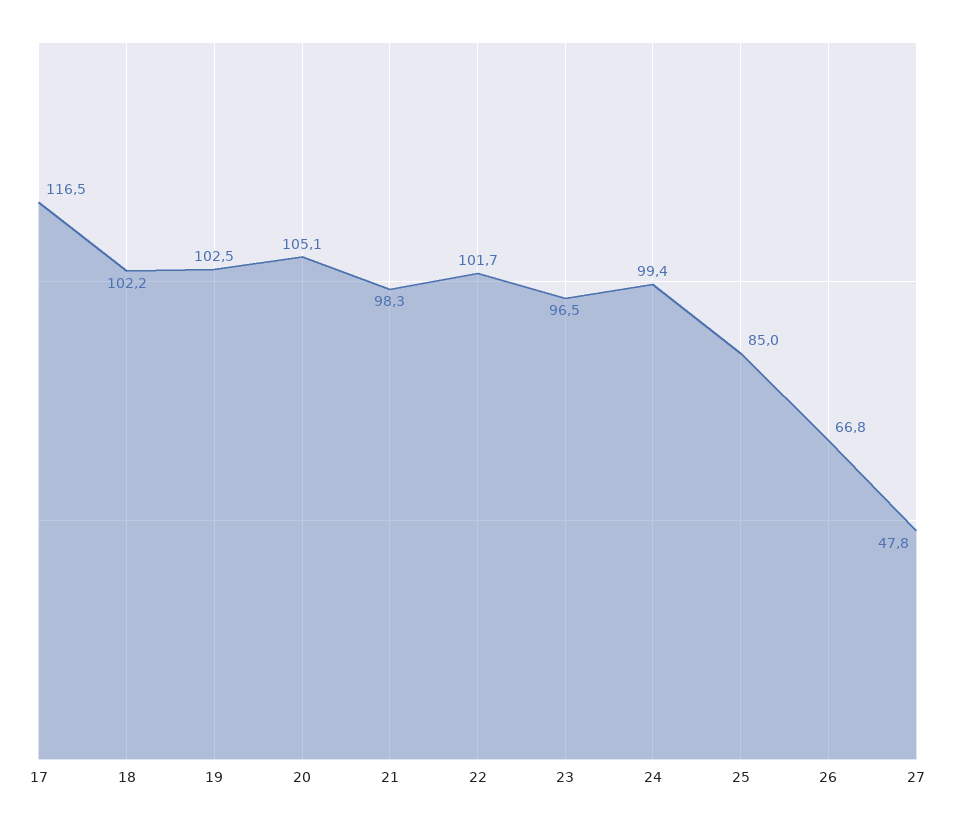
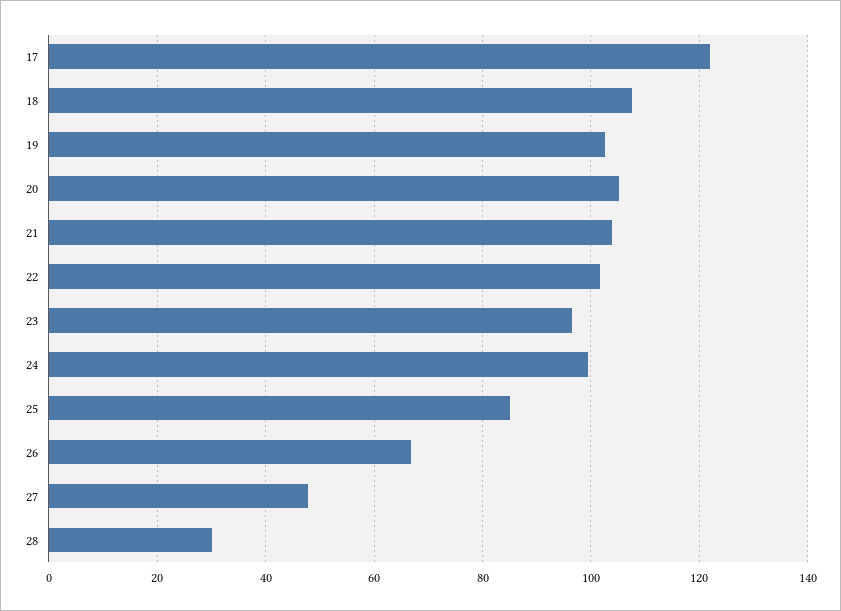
  {
-   "17": 116.5,
+   "17": 122,
-   "18": 102.2,
+   "18": 108,
    "19": 102.5,
    "20": 105.1,
-   "21": 98.3,
+   "21": 104,
    "22": 101.7,
    "23": 96.5,
    "24": 99.4,
    "25": 85,
    "26": 66.8,
-   "27": 47.8
+   "27": 47.8,
+   "28": 30
  }

